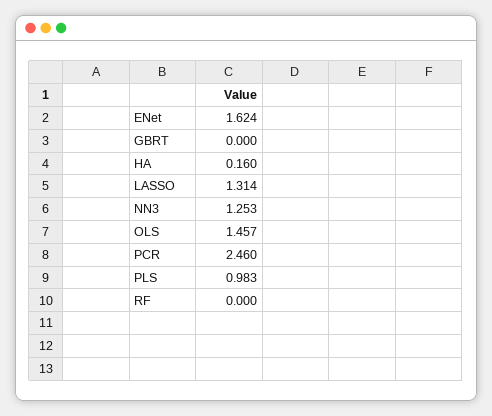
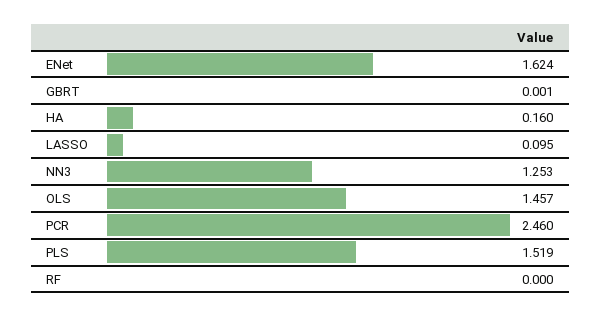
  {
    "ENet": 1.624,
-   "GBRT": 0,
+   "GBRT": 0.001,
    "HA": 0.16,
-   "LASSO": 1.314,
+   "LASSO": 0.095,
    "NN3": 1.253,
    "OLS": 1.457,
    "PCR": 2.46,
-   "PLS": 0.983,
+   "PLS": 1.519,
    "RF": 0
  }

